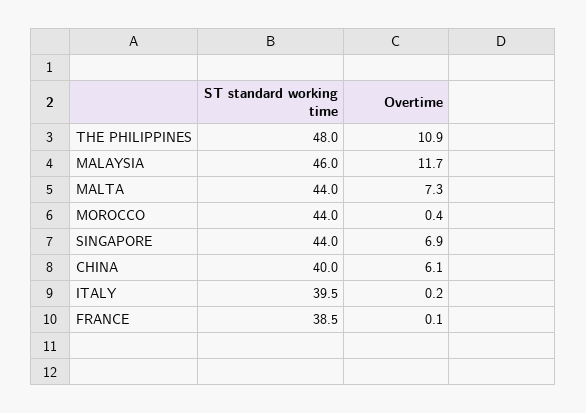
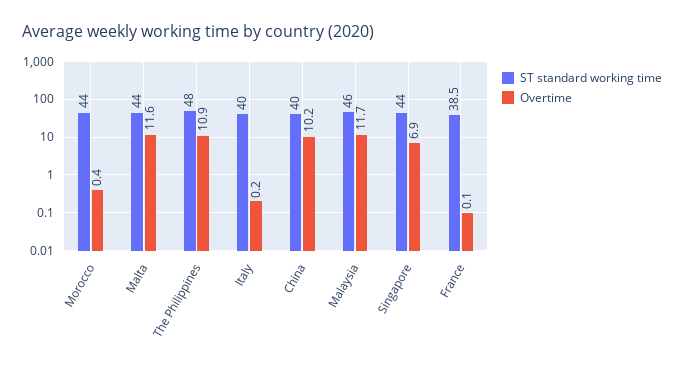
  {
    "ST standard working time": {
      "THE PHILIPPINES": 48,
      "MALAYSIA": 46,
      "MALTA": 44,
      "MOROCCO": 44,
      "SINGAPORE": 44,
      "CHINA": 40,
-     "ITALY": 39.5,
+     "ITALY": 40,
      "FRANCE": 38.5
    },
    "Overtime": {
      "THE PHILIPPINES": 10.9,
      "MALAYSIA": 11.7,
-     "MALTA": 7.3,
+     "MALTA": 11.6,
      "MOROCCO": 0.4,
      "SINGAPORE": 6.9,
-     "CHINA": 6.1,
+     "CHINA": 10.2,
      "ITALY": 0.2,
      "FRANCE": 0.1
    }
  }

